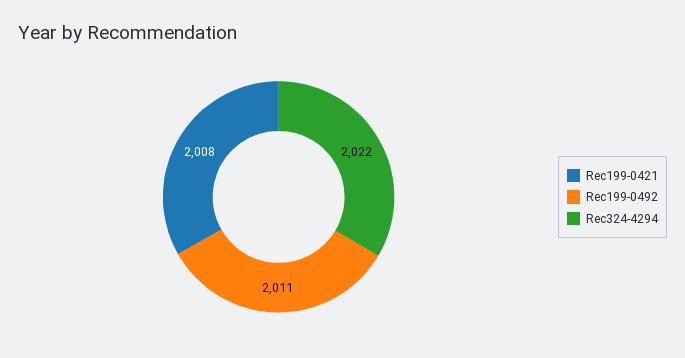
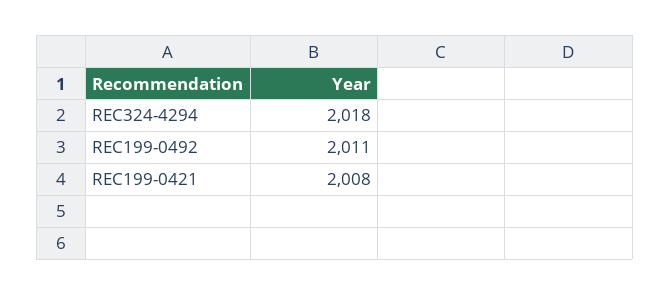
  {
    "Rec199-0421": 2008,
    "Rec199-0492": 2011,
-   "Rec324-4294": 2022
+   "Rec324-4294": 2018
  }

